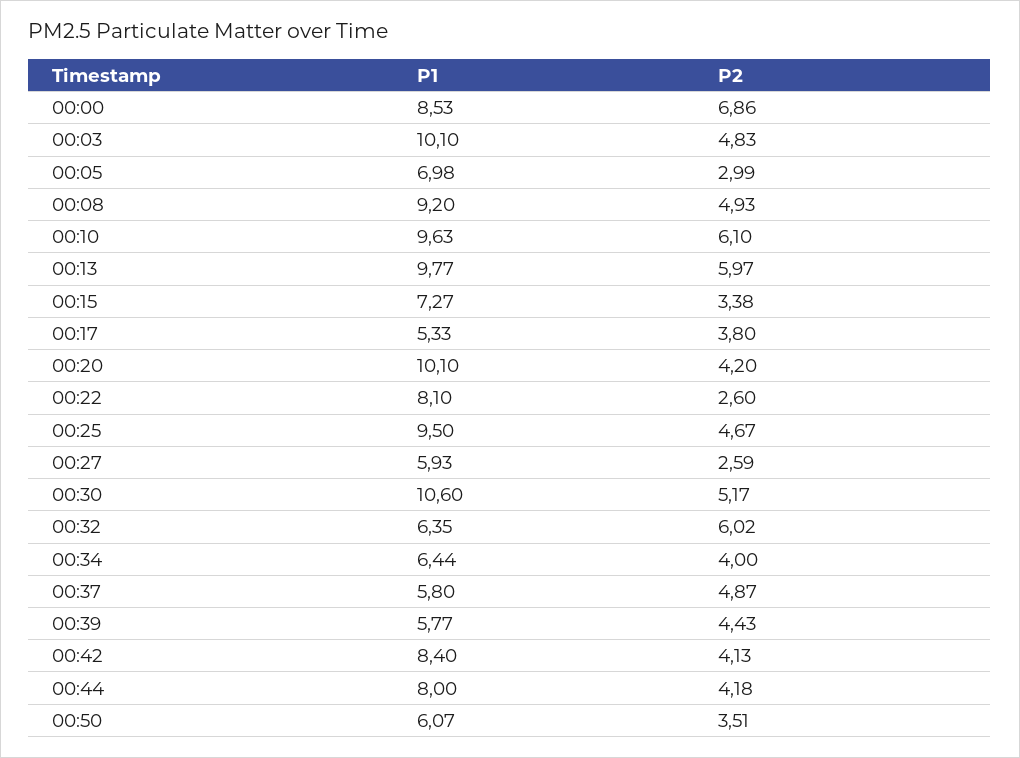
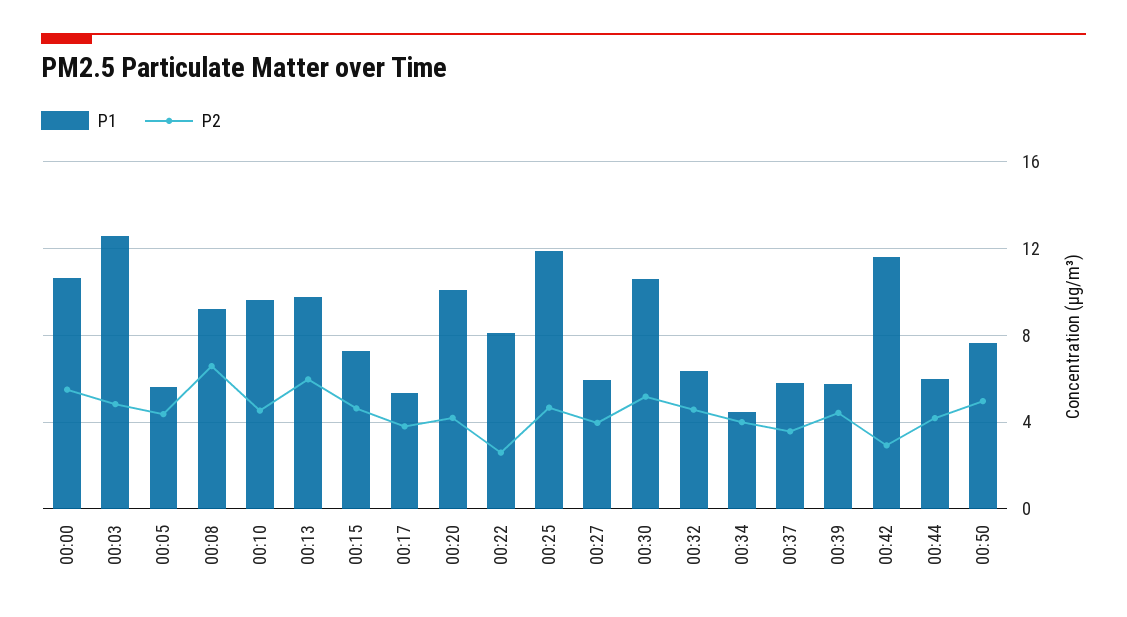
  {
    "P1": {
-     "00:00": 8.53,
+     "00:00": 10.5,
-     "00:03": 10.1,
+     "00:03": 12.5,
-     "00:05": 6.98,
+     "00:05": 5.5,
      "00:08": 9.2,
      "00:10": 9.63,
      "00:13": 9.77,
      "00:15": 7.27,
      "00:17": 5.33,
      "00:20": 10.1,
      "00:22": 8.1,
-     "00:25": 9.5,
+     "00:25": 12,
      "00:27": 5.93,
      "00:30": 10.6,
      "00:32": 6.35,
-     "00:34": 6.44,
+     "00:34": 4.5,
      "00:37": 5.8,
      "00:39": 5.77,
-     "00:42": 8.4,
+     "00:42": 11.5,
-     "00:44": 8,
+     "00:44": 6,
-     "00:50": 6.07
+     "00:50": 7.5
    },
    "P2": {
-     "00:00": 6.86,
+     "00:00": 5.5,
      "00:03": 4.83,
-     "00:05": 2.99,
+     "00:05": 4.5,
-     "00:08": 4.93,
+     "00:08": 6.5,
-     "00:10": 6.1,
+     "00:10": 4.5,
      "00:13": 5.97,
-     "00:15": 3.38,
+     "00:15": 4.5,
      "00:17": 3.8,
      "00:20": 4.2,
      "00:22": 2.6,
      "00:25": 4.67,
-     "00:27": 2.59,
+     "00:27": 4,
      "00:30": 5.17,
-     "00:32": 6.02,
+     "00:32": 4.5,
      "00:34": 4,
-     "00:37": 4.87,
+     "00:37": 3.5,
      "00:39": 4.43,
-     "00:42": 4.13,
+     "00:42": 3,
      "00:44": 4.18,
-     "00:50": 3.51
+     "00:50": 5
    }
  }

